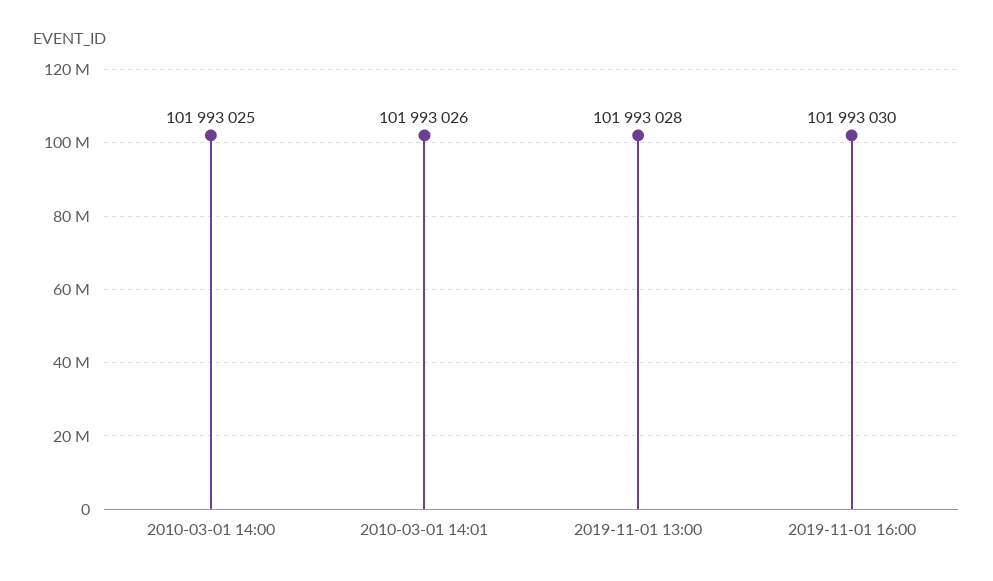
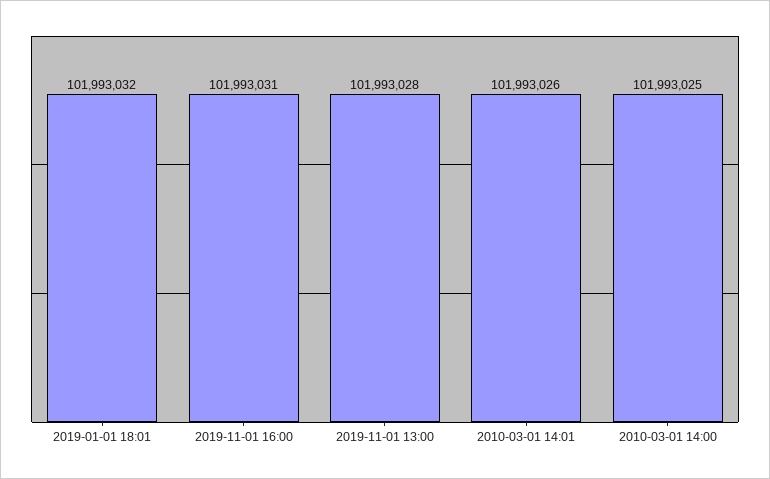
  {
    "2010-03-01 14:00": 101993025,
    "2010-03-01 14:01": 101993026,
    "2019-11-01 13:00": 101993028,
-   "2019-11-01 16:00": 101993030
+   "2019-11-01 16:00": 101993031,
+   "2019-01-01 18:01": 101993032
  }

